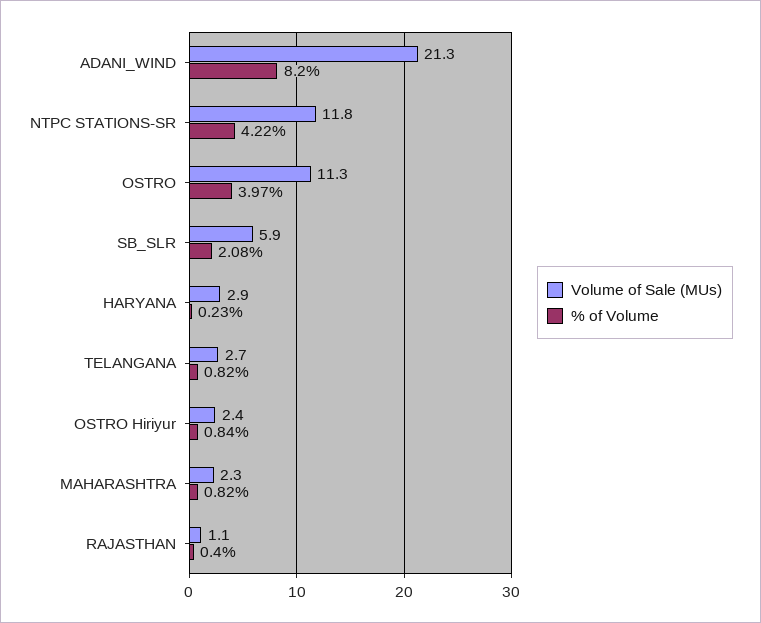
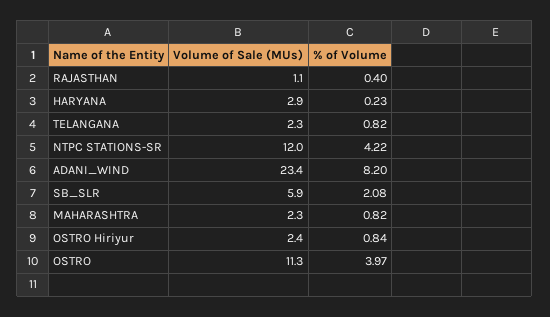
  {
    "Volume of Sale (MUs)": {
-     "ADANI_WIND": 21.3,
+     "ADANI_WIND": 23.4,
-     "NTPC STATIONS-SR": 11.8,
+     "NTPC STATIONS-SR": 12,
      "OSTRO": 11.3,
      "SB_SLR": 5.9,
      "HARYANA": 2.9,
-     "TELANGANA": 2.7,
+     "TELANGANA": 2.3,
      "OSTRO Hiriyur": 2.4,
      "MAHARASHTRA": 2.3,
      "RAJASTHAN": 1.1
    },
    "% of Volume": {
      "ADANI_WIND": 8.2,
      "NTPC STATIONS-SR": 4.22,
      "OSTRO": 3.97,
      "SB_SLR": 2.08,
      "HARYANA": 0.23,
      "TELANGANA": 0.82,
      "OSTRO Hiriyur": 0.84,
      "MAHARASHTRA": 0.82,
      "RAJASTHAN": 0.4
    }
  }

